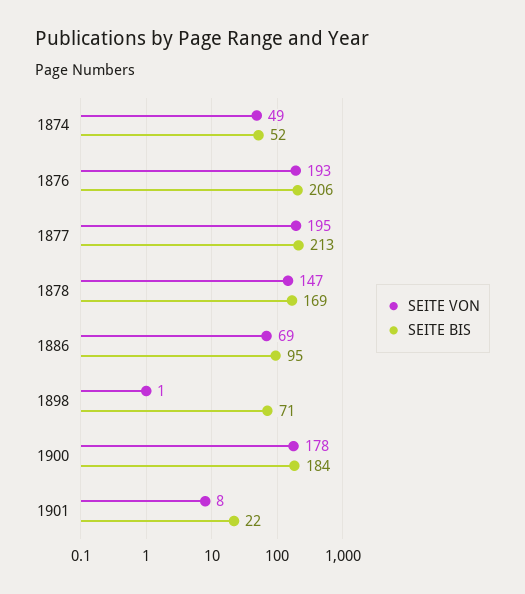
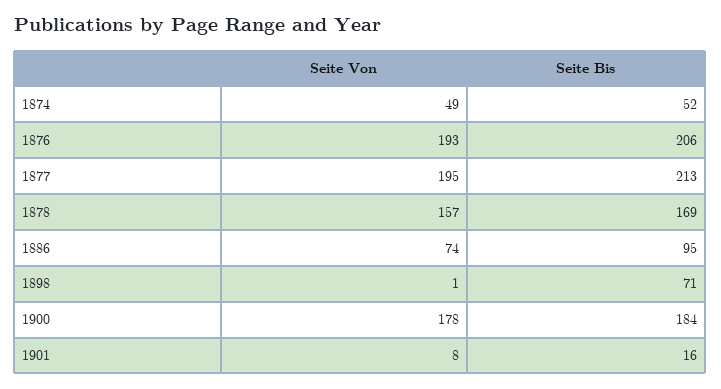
  {
    "SEITE VON": {
      "1874": 49,
      "1876": 193,
      "1877": 195,
-     "1878": 147,
+     "1878": 157,
-     "1886": 69,
+     "1886": 74,
      "1898": 1,
      "1900": 178,
      "1901": 8
    },
    "SEITE BIS": {
      "1874": 52,
      "1876": 206,
      "1877": 213,
      "1878": 169,
      "1886": 95,
      "1898": 71,
      "1900": 184,
-     "1901": 22
+     "1901": 16
    }
  }

